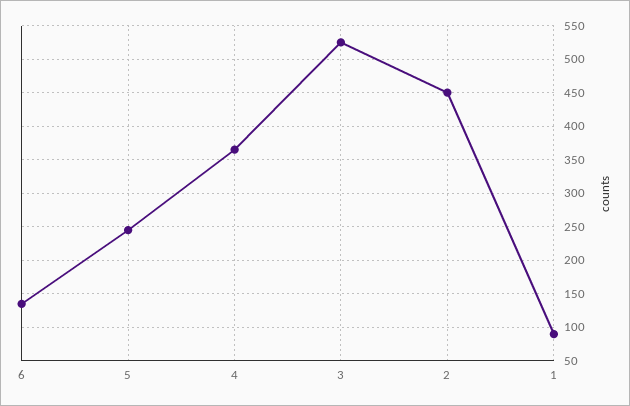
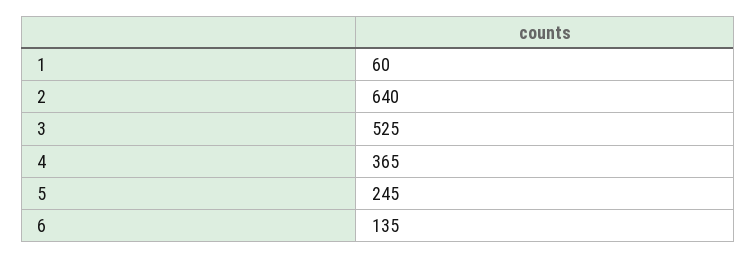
  {
    "6": 135,
    "5": 245,
    "4": 365,
    "3": 525,
-   "2": 450,
+   "2": 640,
-   "1": 90
+   "1": 60
  }

